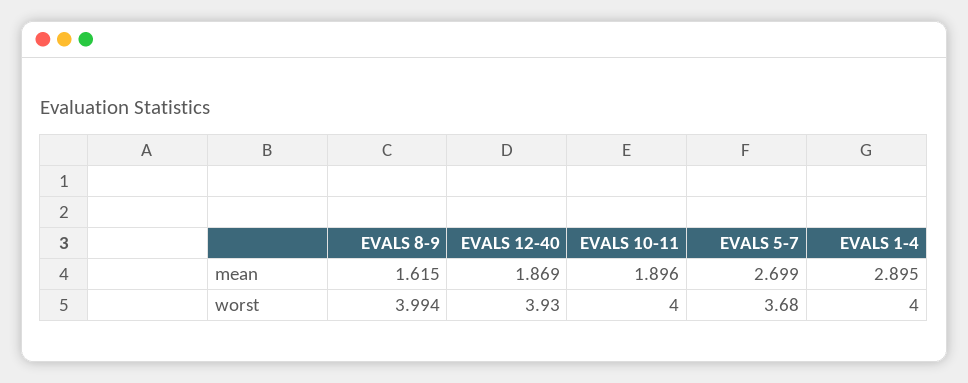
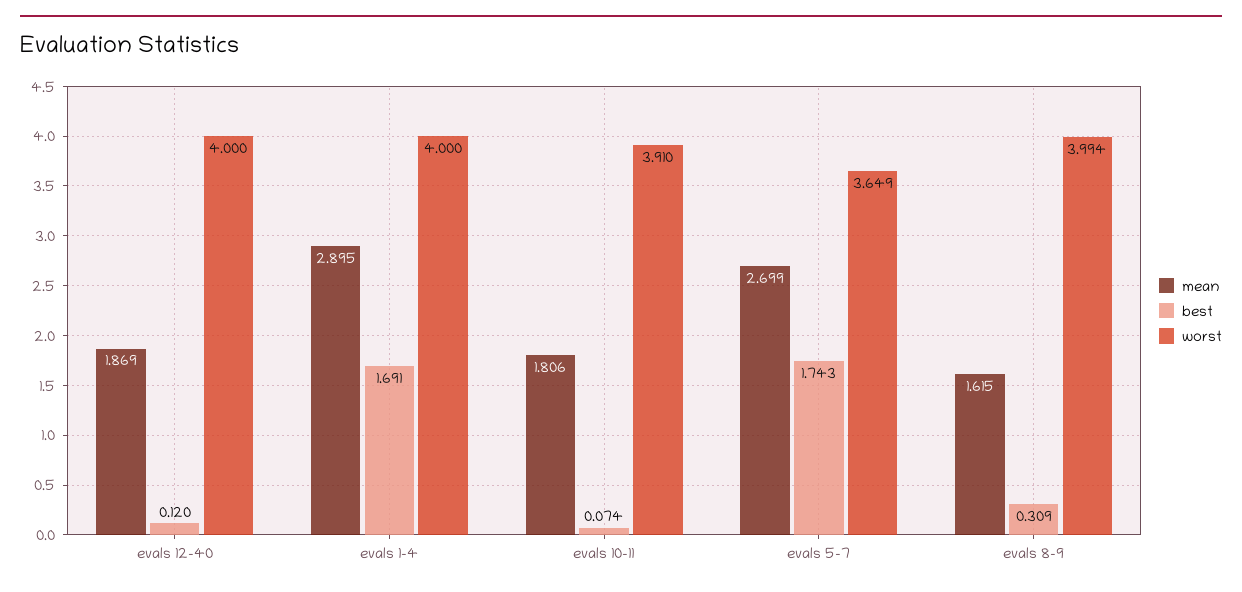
  {
    "mean": {
      "EVALS 8-9": 1.615,
      "EVALS 12-40": 1.869,
-     "EVALS 10-11": 1.896,
+     "EVALS 10-11": 1.806,
      "EVALS 5-7": 2.699,
      "EVALS 1-4": 2.895
    },
    "worst": {
      "EVALS 8-9": 3.994,
-     "EVALS 12-40": 3.93,
+     "EVALS 12-40": 4,
-     "EVALS 10-11": 4,
+     "EVALS 10-11": 3.91,
-     "EVALS 5-7": 3.68,
+     "EVALS 5-7": 3.649,
      "EVALS 1-4": 4
-   }
+   },
+   "best": {
+     "EVALS 12-40": 0.12,
+     "EVALS 1-4": 1.691,
+     "EVALS 10-11": 0.074,
+     "EVALS 5-7": 1.743,
+     "EVALS 8-9": 0.309
+   }
  }

